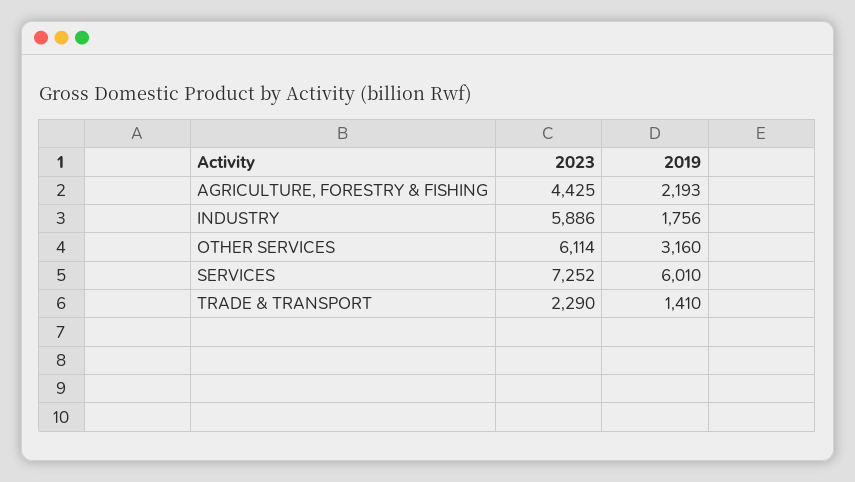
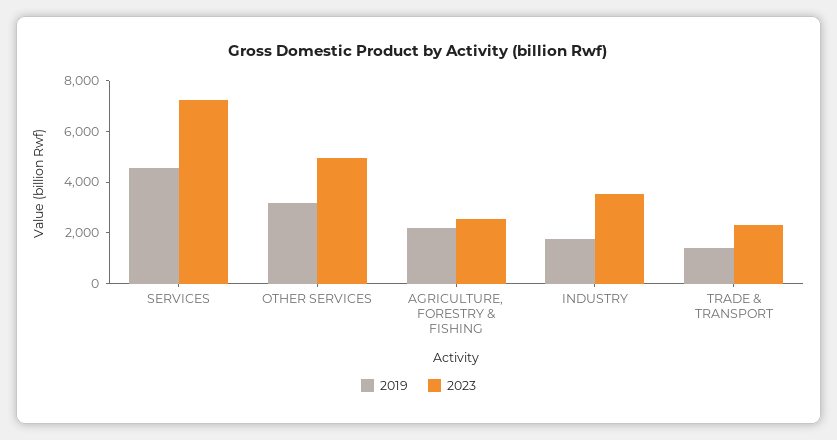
  {
    "2023": {
-     "AGRICULTURE, FORESTRY & FISHING": 4425,
+     "AGRICULTURE, FORESTRY & FISHING": 2500,
-     "INDUSTRY": 5886,
+     "INDUSTRY": 3500,
-     "OTHER SERVICES": 6114,
+     "OTHER SERVICES": 5000,
      "SERVICES": 7252,
      "TRADE & TRANSPORT": 2290
    },
    "2019": {
      "AGRICULTURE, FORESTRY & FISHING": 2193,
      "INDUSTRY": 1756,
      "OTHER SERVICES": 3160,
-     "SERVICES": 6010,
+     "SERVICES": 4500,
      "TRADE & TRANSPORT": 1410
    }
  }

